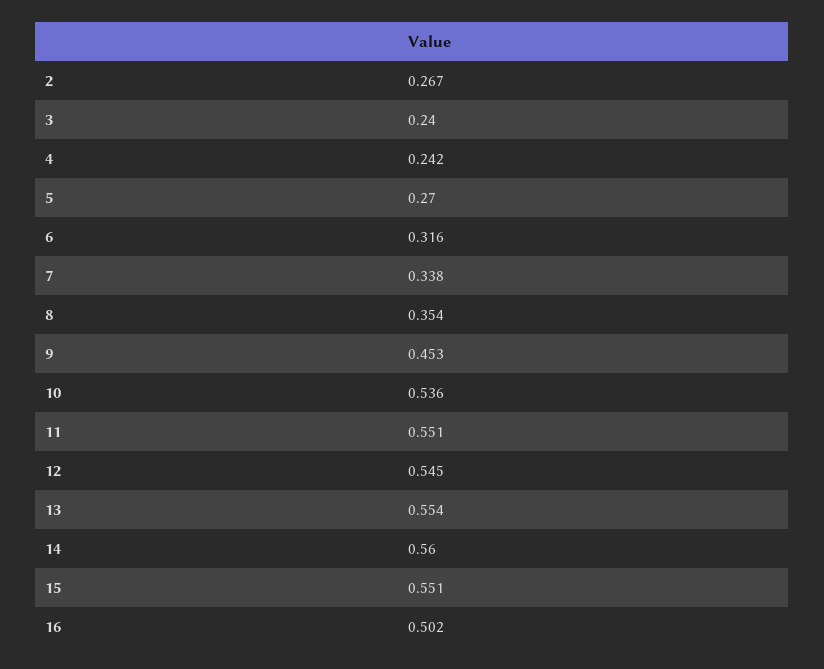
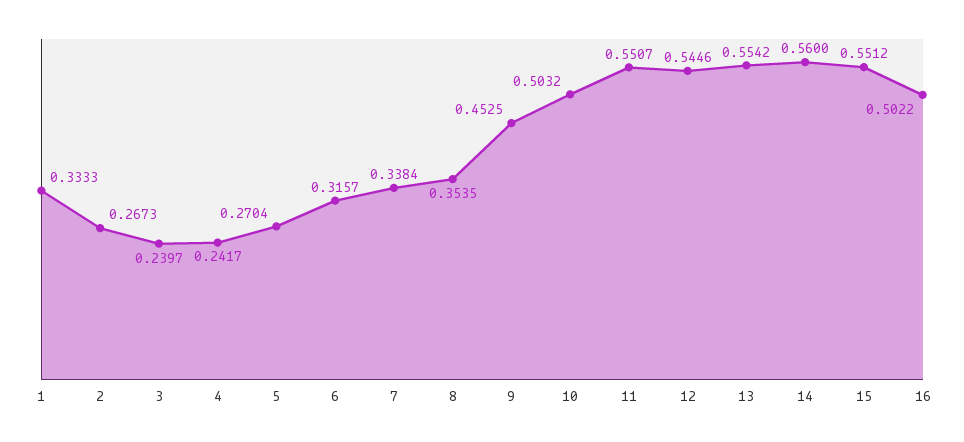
  {
    "2": 0.2673,
    "3": 0.2397,
    "4": 0.2417,
    "5": 0.2704,
    "6": 0.3157,
    "7": 0.3384,
    "8": 0.3535,
    "9": 0.4525,
-   "10": 0.536,
+   "10": 0.5032,
    "11": 0.5507,
    "12": 0.5446,
    "13": 0.5542,
    "14": 0.56,
    "15": 0.5512,
-   "16": 0.5022
+   "16": 0.5022,
+   "1": 0.3333
  }

